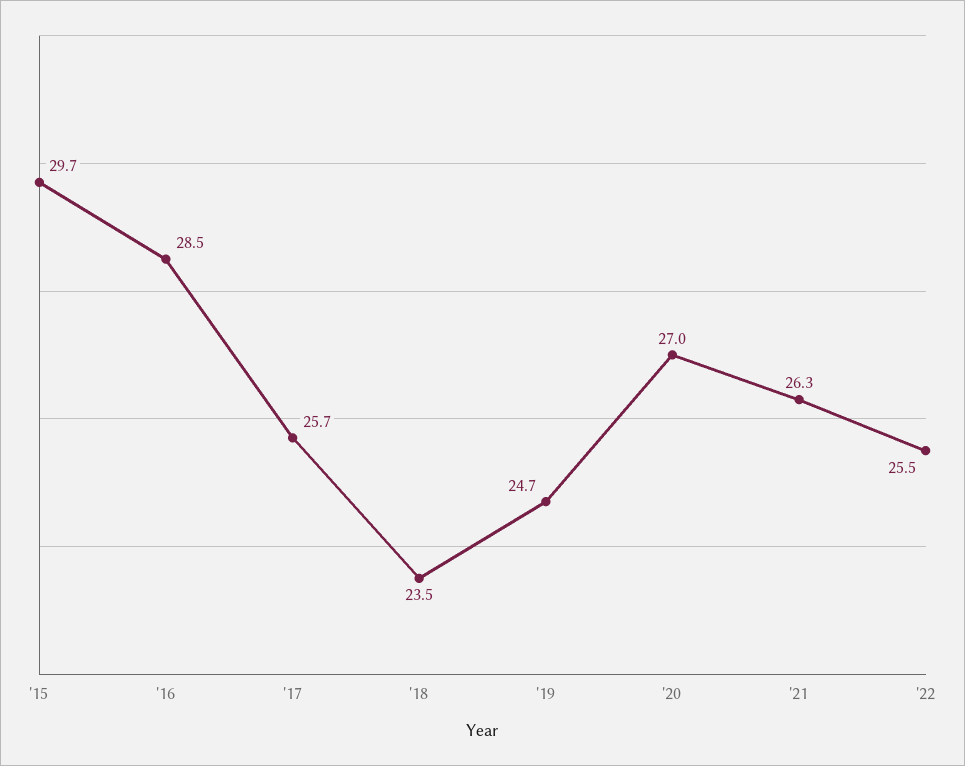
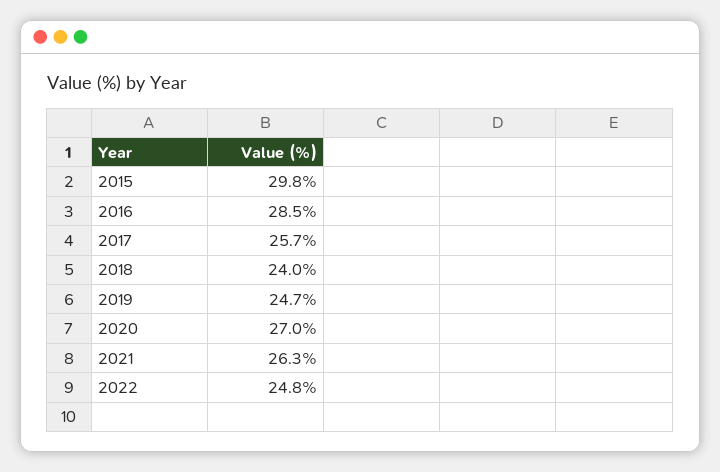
  {
-   "'15": 29.7,
+   "'15": 29.8,
    "'16": 28.5,
    "'17": 25.7,
-   "'18": 23.5,
+   "'18": 24,
    "'19": 24.7,
    "'20": 27,
    "'21": 26.3,
-   "'22": 25.5
+   "'22": 24.8
  }

